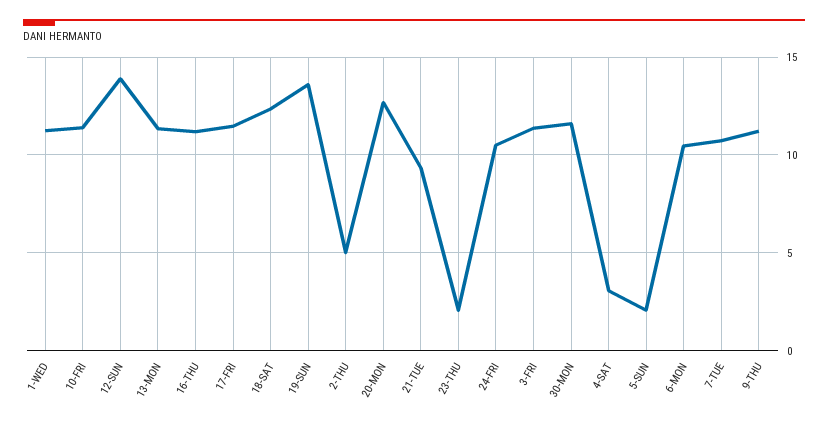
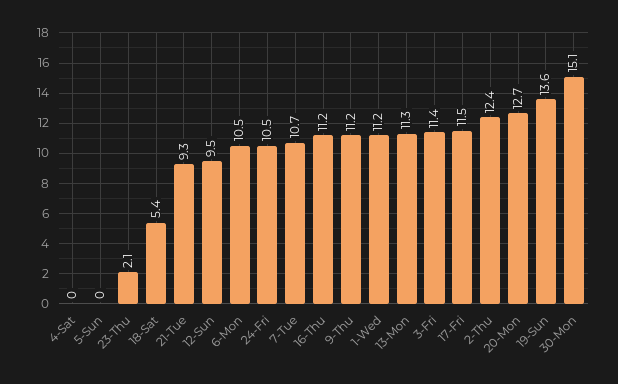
  {
    "1-WED": 11.2,
-   "10-FRI": 11.5,
-   "12-SUN": 14,
+   "12-SUN": 9.5,
    "13-MON": 11.3,
    "16-THU": 11.2,
    "17-FRI": 11.5,
-   "18-SAT": 12.5,
+   "18-SAT": 5.4,
    "19-SUN": 13.6,
-   "2-THU": 5,
+   "2-THU": 12.4,
    "20-MON": 12.7,
    "21-TUE": 9.3,
    "23-THU": 2.1,
    "24-FRI": 10.5,
    "3-FRI": 11.4,
-   "30-MON": 11.5,
+   "30-MON": 15.1,
-   "4-SAT": 3,
+   "4-SAT": 0,
-   "5-SUN": 2,
+   "5-SUN": 0,
    "6-MON": 10.5,
    "7-TUE": 10.7,
    "9-THU": 11.2
  }

